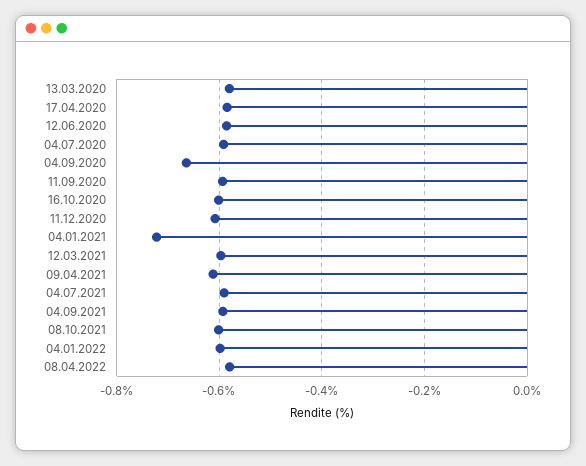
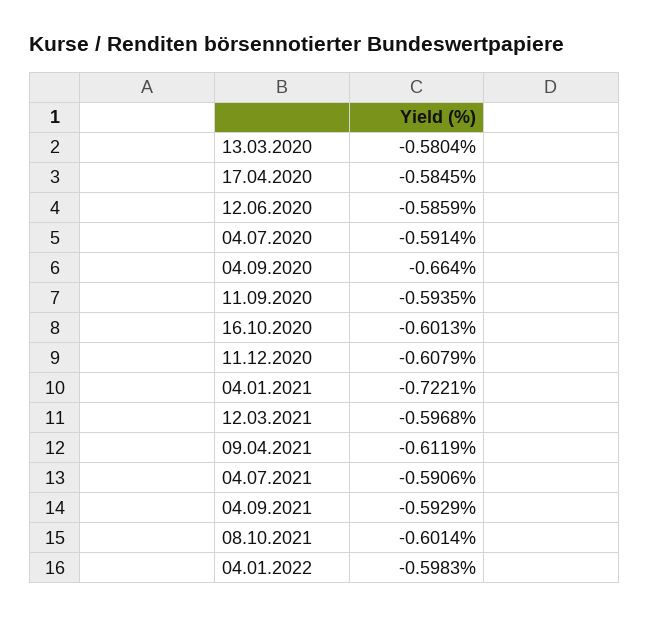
  {
    "13.03.2020": -0.5804,
    "17.04.2020": -0.5845,
    "12.06.2020": -0.5859,
    "04.07.2020": -0.5914,
    "04.09.2020": -0.664,
    "11.09.2020": -0.5935,
    "16.10.2020": -0.6013,
    "11.12.2020": -0.6079,
    "04.01.2021": -0.7221,
    "12.03.2021": -0.5968,
    "09.04.2021": -0.6119,
    "04.07.2021": -0.5906,
    "04.09.2021": -0.5929,
    "08.10.2021": -0.6014,
-   "04.01.2022": -0.5983,
+   "04.01.2022": -0.5983
-   "08.04.2022": -0.58
  }

